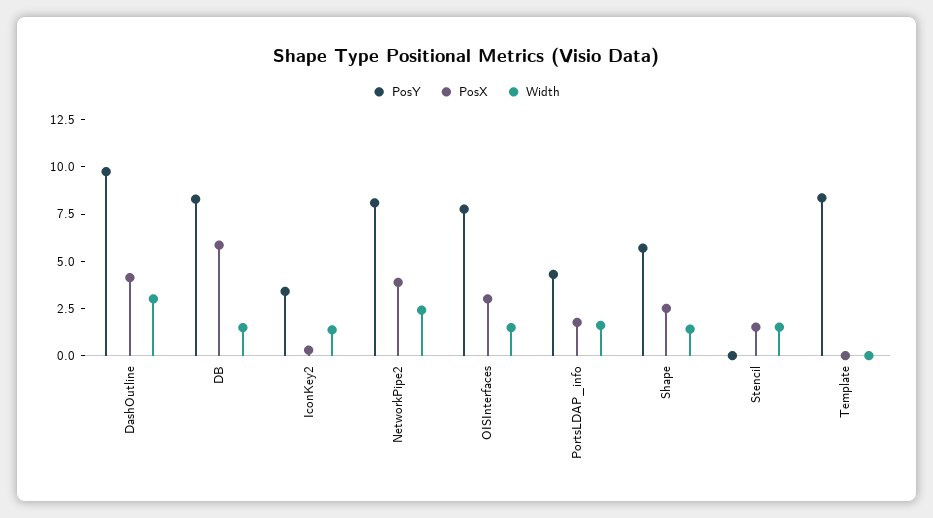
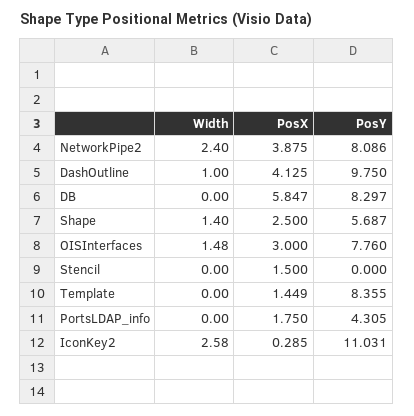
  {
    "PosY": {
      "DashOutline": 9.75,
      "DB": 8.297,
-     "IconKey2": 3.5,
+     "IconKey2": 11.031,
      "NetworkPipe2": 8.086,
      "OISInterfaces": 7.76,
      "PortsLDAP_info": 4.305,
      "Shape": 5.687,
      "Stencil": 0,
      "Template": 8.355
    },
    "PosX": {
      "DashOutline": 4.125,
      "DB": 5.847,
      "IconKey2": 0.285,
      "NetworkPipe2": 3.875,
      "OISInterfaces": 3,
      "PortsLDAP_info": 1.75,
      "Shape": 2.5,
      "Stencil": 1.5,
-     "Template": 0
+     "Template": 1.449
    },
    "Width": {
-     "DashOutline": 3,
+     "DashOutline": 1,
-     "DB": 1.5,
+     "DB": 0,
-     "IconKey2": 1.5,
+     "IconKey2": 2.58,
      "NetworkPipe2": 2.4,
      "OISInterfaces": 1.48,
-     "PortsLDAP_info": 1.5,
+     "PortsLDAP_info": 0,
      "Shape": 1.4,
-     "Stencil": 1.5,
+     "Stencil": 0,
      "Template": 0
    }
  }

